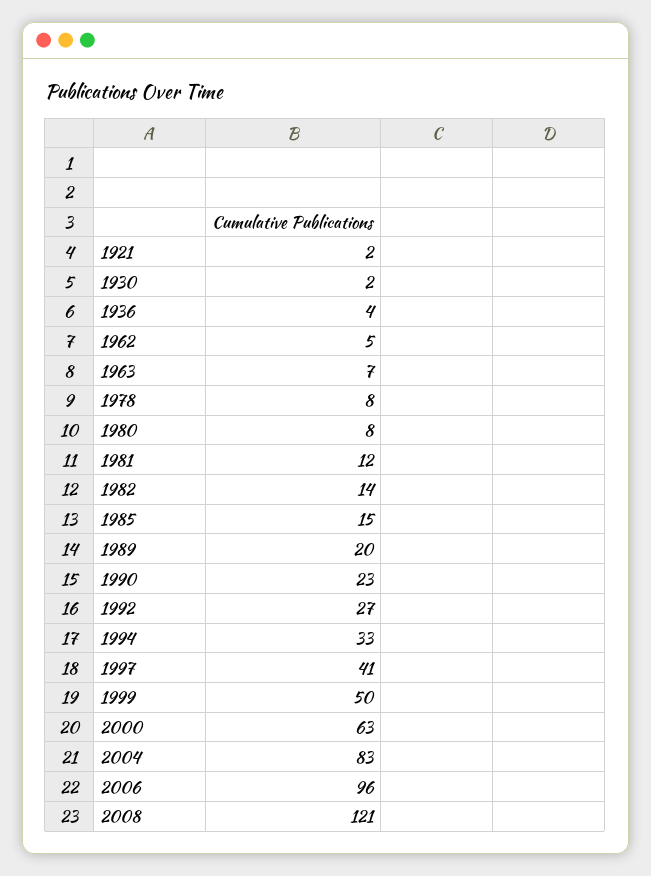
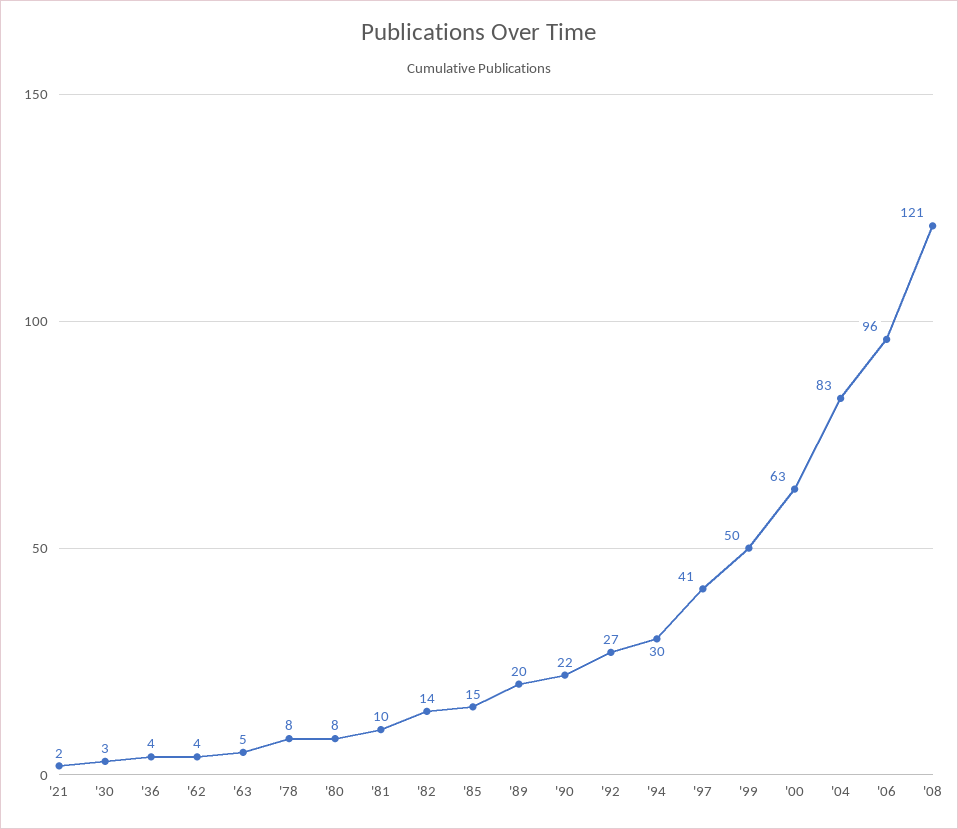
  {
    "1921": 2,
-   "1930": 2,
+   "1930": 3,
    "1936": 4,
-   "1962": 5,
+   "1962": 4,
-   "1963": 7,
+   "1963": 5,
    "1978": 8,
    "1980": 8,
-   "1981": 12,
+   "1981": 10,
    "1982": 14,
    "1985": 15,
    "1989": 20,
-   "1990": 23,
+   "1990": 22,
    "1992": 27,
-   "1994": 33,
+   "1994": 30,
    "1997": 41,
    "1999": 50,
    "2000": 63,
    "2004": 83,
    "2006": 96,
    "2008": 121
  }

